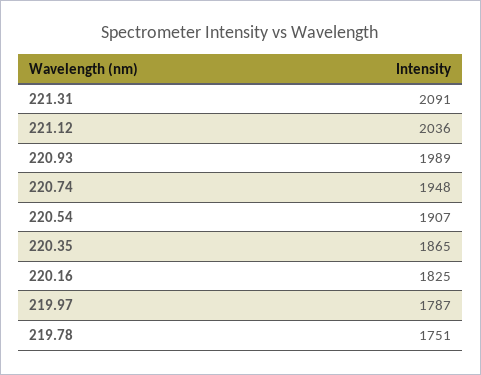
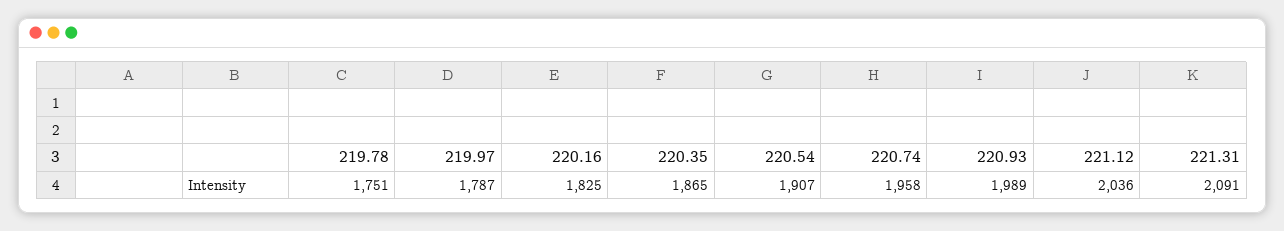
  {
    "221.31": 2091,
    "221.12": 2036,
    "220.93": 1989,
-   "220.74": 1948,
+   "220.74": 1958,
    "220.54": 1907,
    "220.35": 1865,
    "220.16": 1825,
    "219.97": 1787,
    "219.78": 1751
  }

